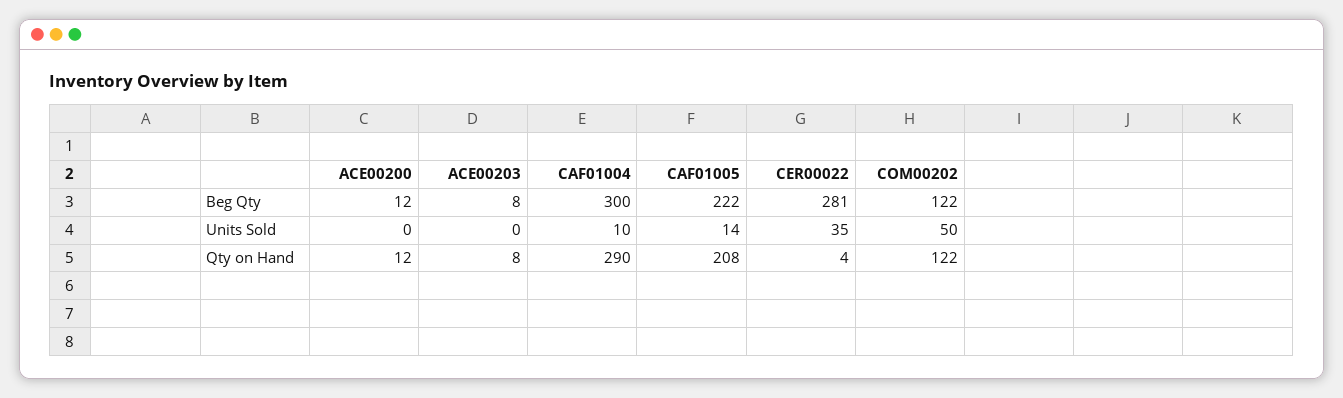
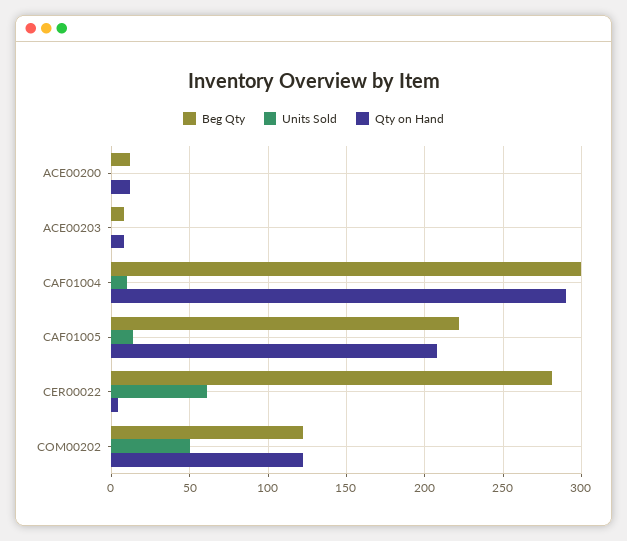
  {
    "Beg Qty": {
      "ACE00200": 12,
      "ACE00203": 8,
      "CAF01004": 300,
      "CAF01005": 222,
      "CER00022": 281,
      "COM00202": 122
    },
    "Units Sold": {
      "ACE00200": 0,
      "ACE00203": 0,
      "CAF01004": 10,
      "CAF01005": 14,
-     "CER00022": 35,
+     "CER00022": 60,
      "COM00202": 50
    },
    "Qty on Hand": {
      "ACE00200": 12,
      "ACE00203": 8,
      "CAF01004": 290,
      "CAF01005": 208,
      "CER00022": 4,
      "COM00202": 122
    }
  }

